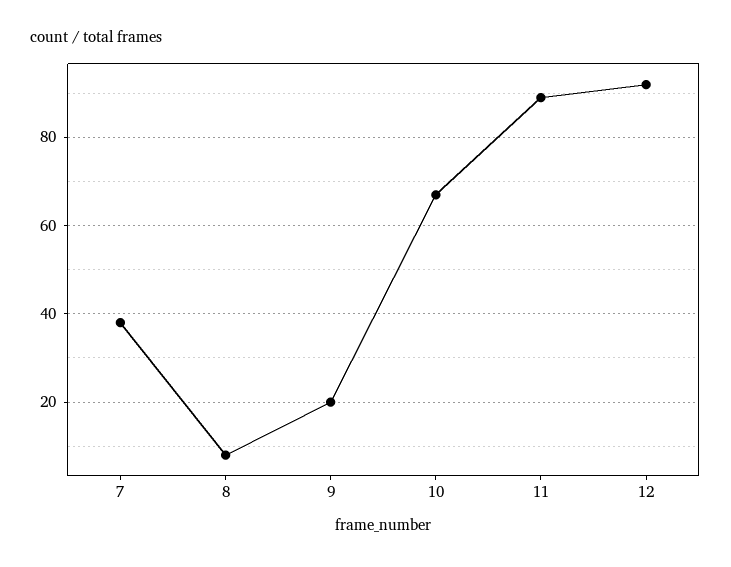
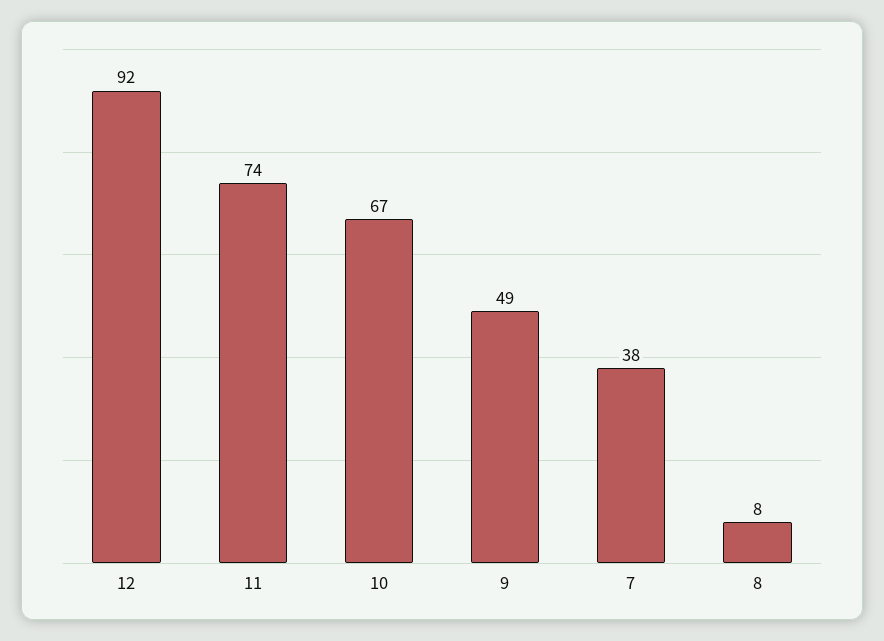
  {
    "7": 38,
    "8": 8,
-   "9": 20,
+   "9": 49,
    "10": 67,
-   "11": 90,
+   "11": 74,
    "12": 92
  }

